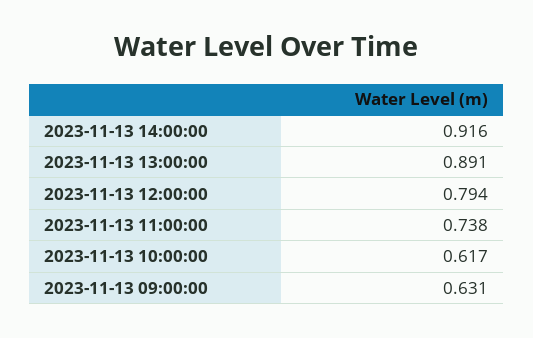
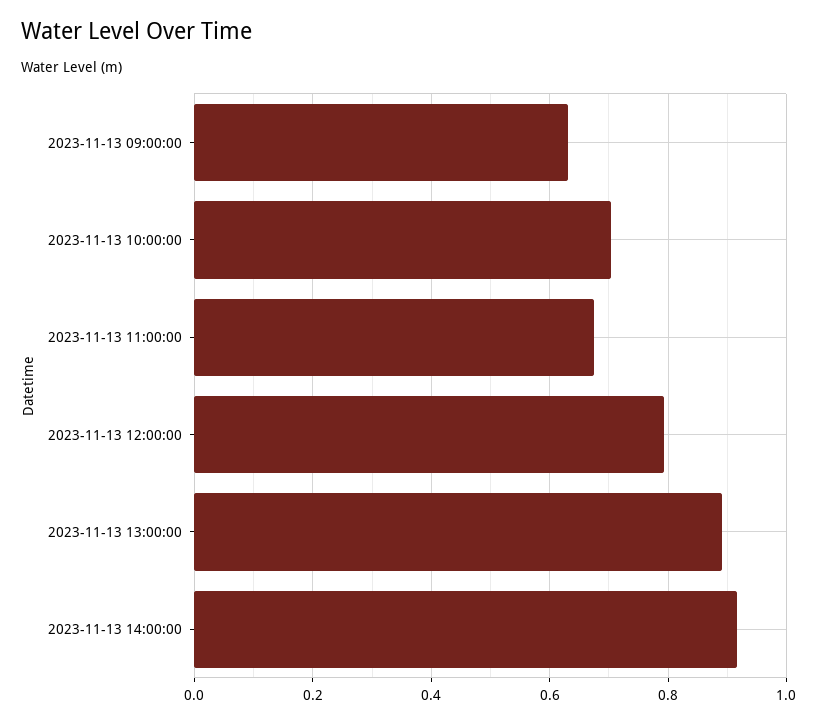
  {
    "2023-11-13 14:00:00": 0.916,
    "2023-11-13 13:00:00": 0.891,
    "2023-11-13 12:00:00": 0.794,
-   "2023-11-13 11:00:00": 0.738,
+   "2023-11-13 11:00:00": 0.68,
-   "2023-11-13 10:00:00": 0.617,
+   "2023-11-13 10:00:00": 0.7,
    "2023-11-13 09:00:00": 0.631
  }

